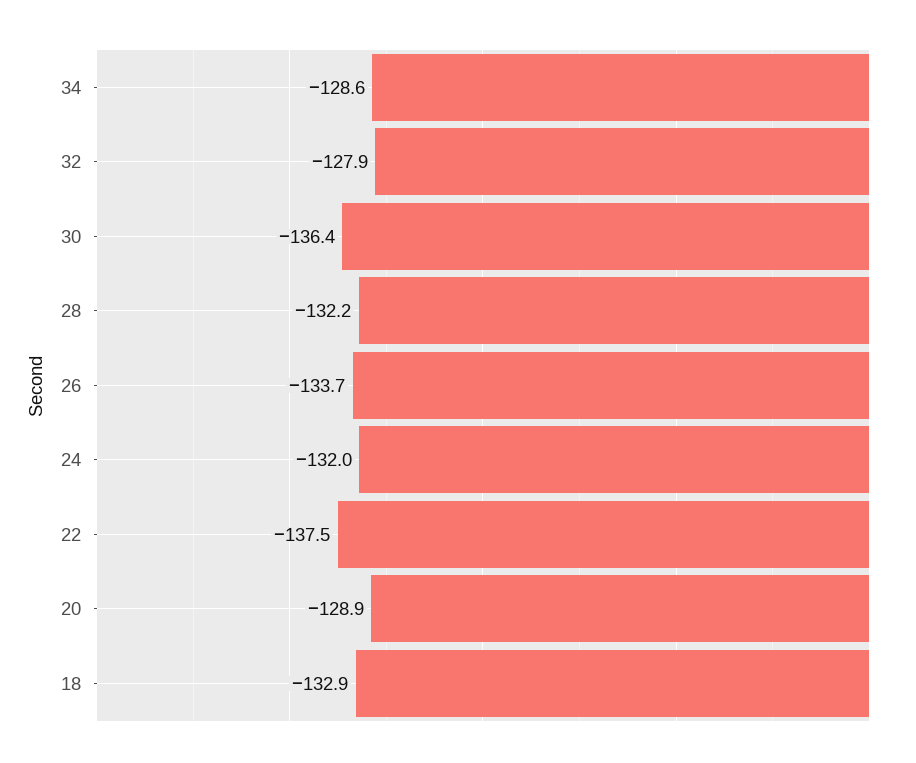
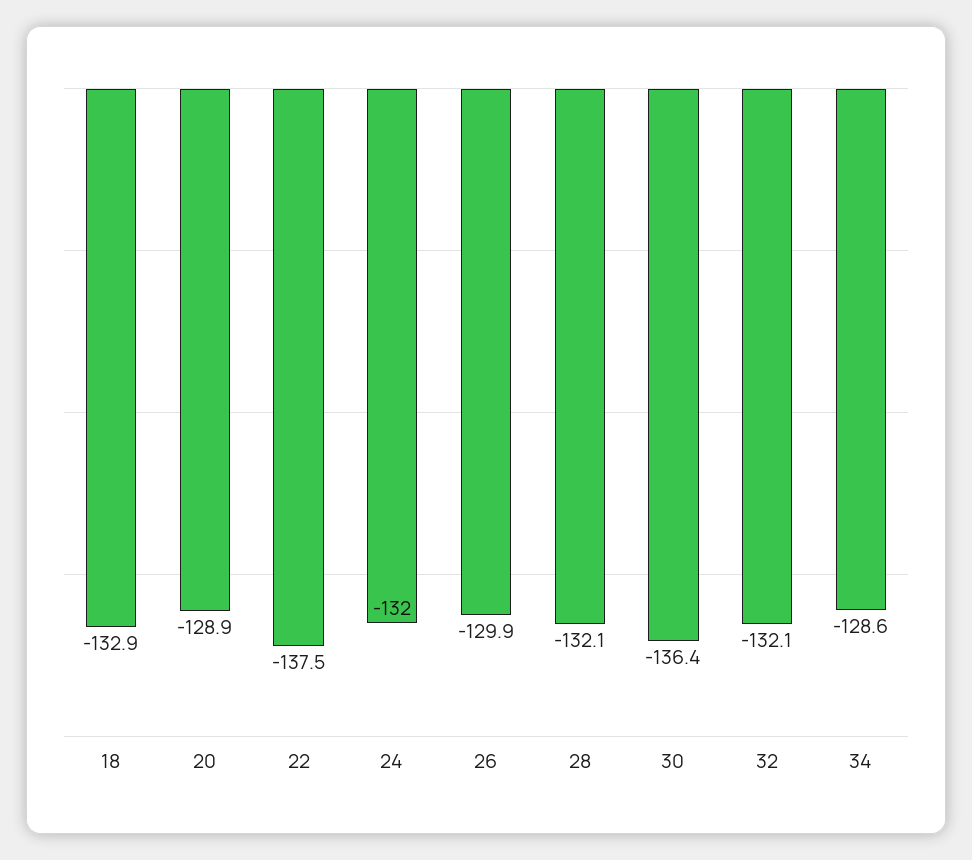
  {
    "34": -128.6,
-   "32": -127.9,
+   "32": -132.1,
    "30": -136.4,
-   "28": -132.2,
+   "28": -132.1,
-   "26": -133.7,
+   "26": -129.9,
    "24": -132,
    "22": -137.5,
    "20": -128.9,
    "18": -132.9
  }

